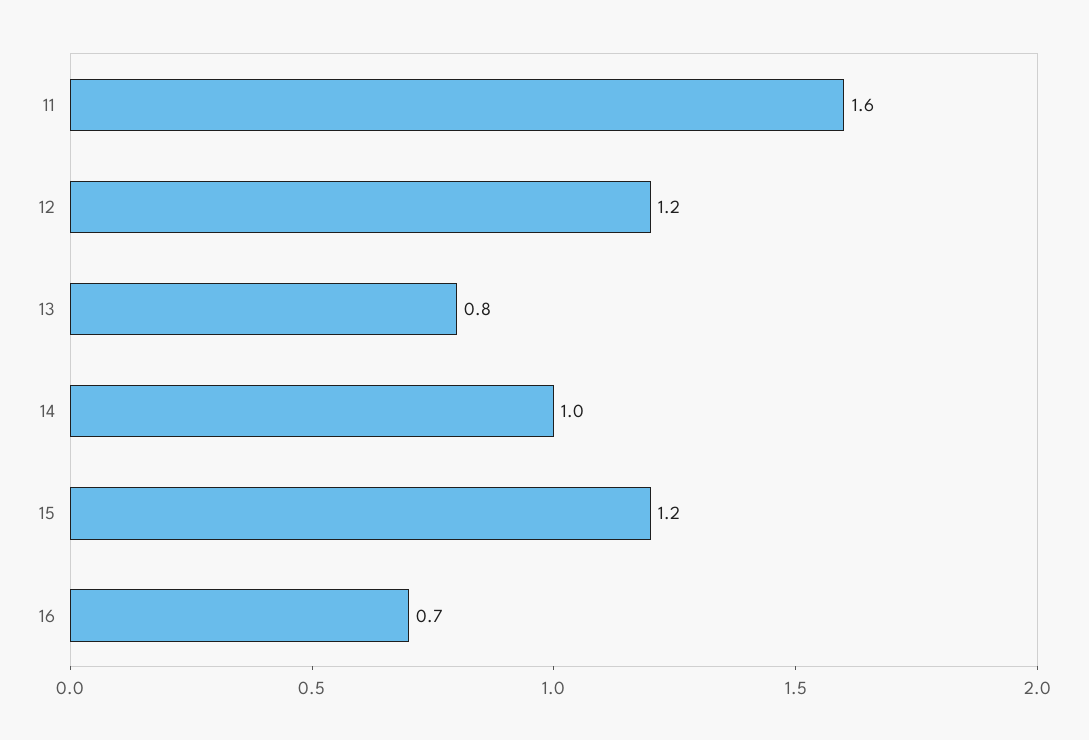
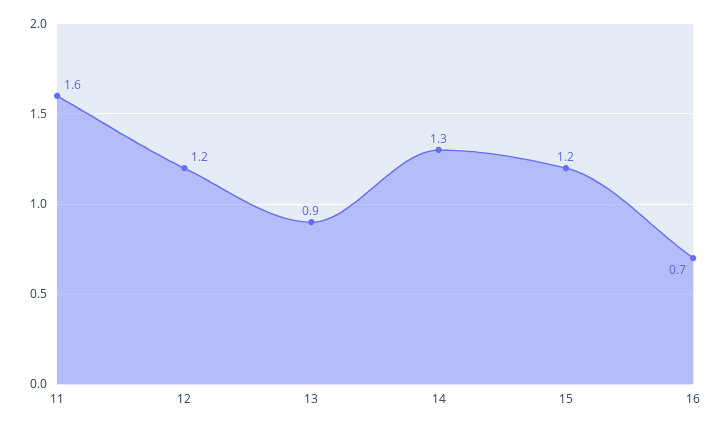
  {
    "11": 1.6,
    "12": 1.2,
-   "13": 0.8,
+   "13": 0.9,
-   "14": 1,
+   "14": 1.3,
    "15": 1.2,
    "16": 0.7
  }

